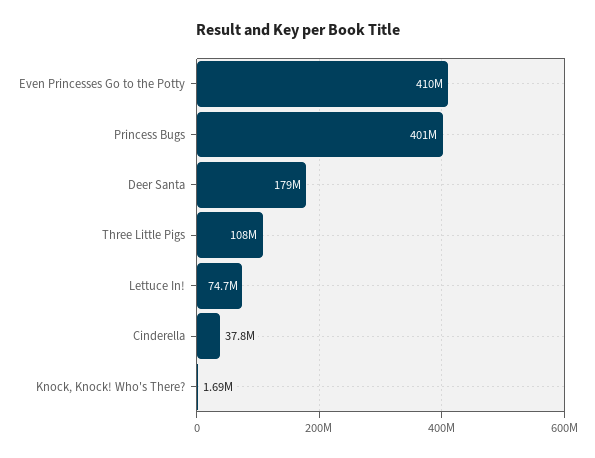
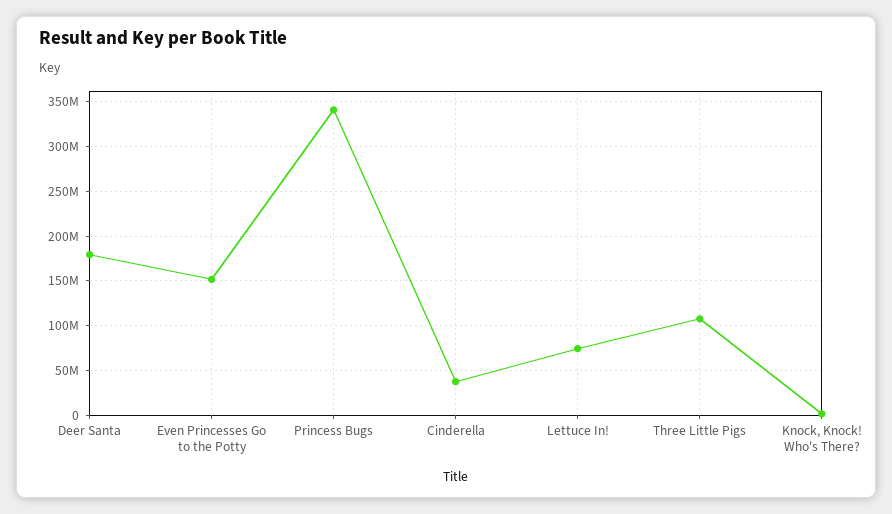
  {
-   "Even Princesses Go to the Potty": 410000000,
+   "Even Princesses Go to the Potty": 150000000,
-   "Princess Bugs": 401000000,
+   "Princess Bugs": 340000000,
    "Deer Santa": 179000000,
    "Three Little Pigs": 108000000,
    "Lettuce In!": 74700000,
    "Cinderella": 37800000,
    "Knock, Knock! Who's There?": 1690000
  }

